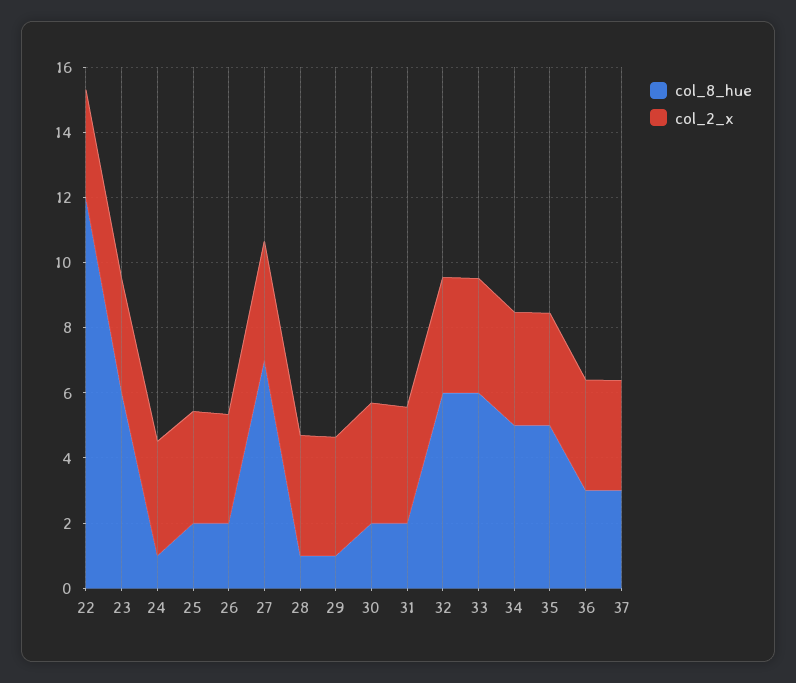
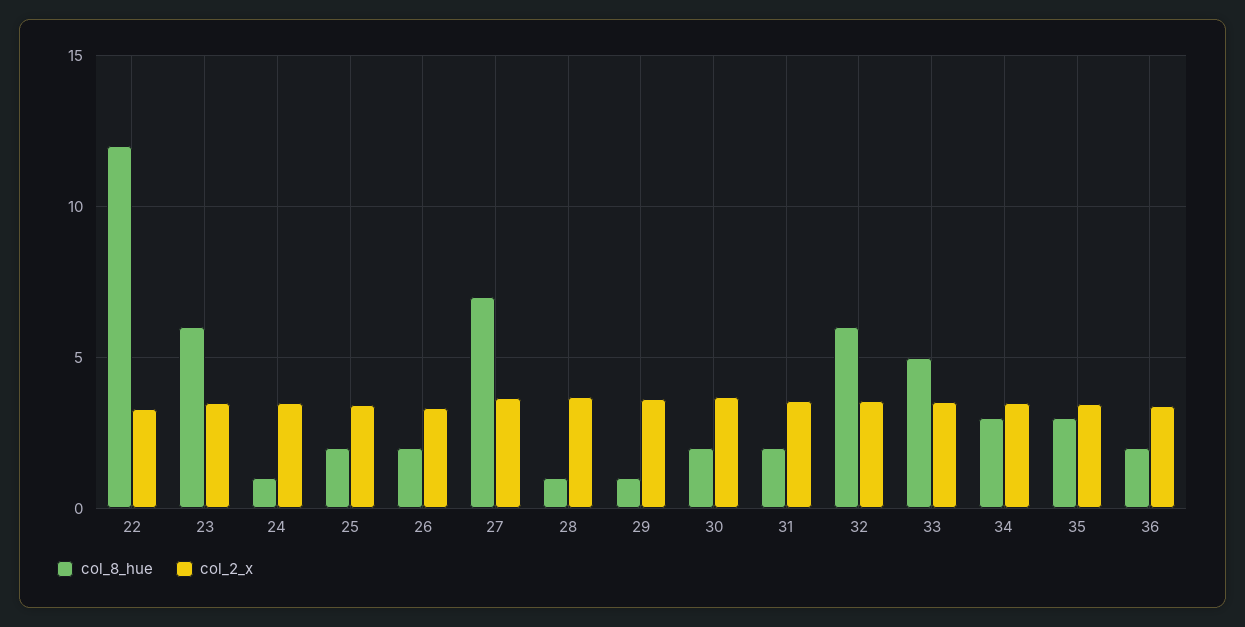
  {
    "col_8_hue": {
      "22": 12,
      "23": 6,
      "24": 1,
      "25": 2,
      "26": 2,
      "27": 7,
      "28": 1,
      "29": 1,
      "30": 2,
      "31": 2,
      "32": 6,
-     "33": 6,
+     "33": 5,
-     "34": 5,
+     "34": 3,
-     "35": 5,
+     "35": 3,
-     "36": 3,
+     "36": 2
-     "37": 3
    },
    "col_2_x": {
      "22": 3.5,
      "23": 3.5,
      "24": 3.5,
      "25": 3.5,
      "26": 3.5,
      "27": 3.5,
      "28": 3.5,
      "29": 3.5,
      "30": 3.5,
      "31": 3.5,
      "32": 3.5,
      "33": 3.5,
      "34": 3.5,
      "35": 3.5,
-     "36": 3.5,
+     "36": 3.5
-     "37": 3.5
    }
  }

